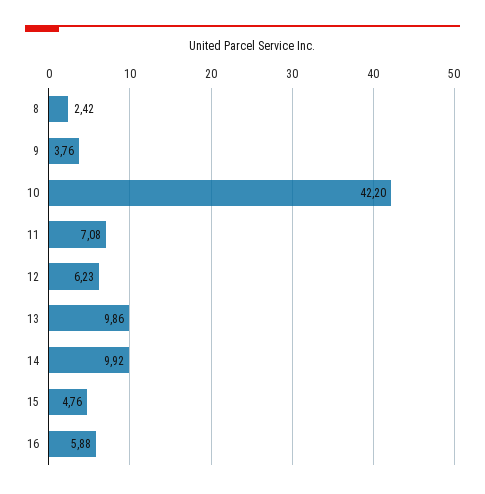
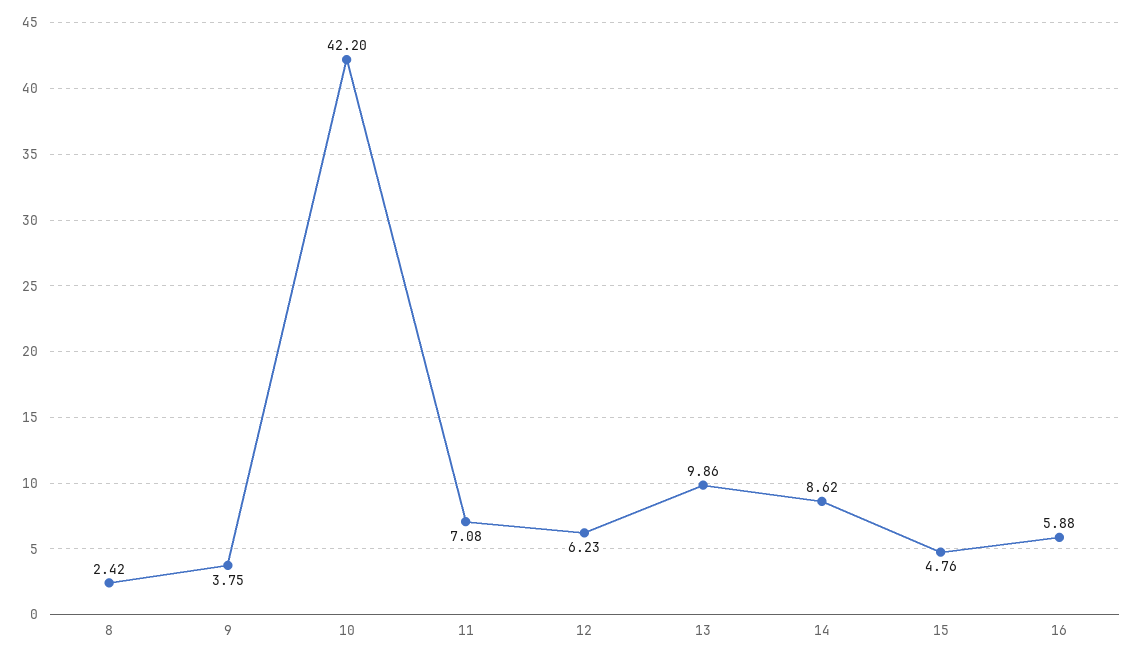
  {
    "8": 2.42,
-   "9": 3.76,
+   "9": 3.75,
    "10": 42.2,
    "11": 7.08,
    "12": 6.23,
    "13": 9.86,
-   "14": 9.92,
+   "14": 8.62,
    "15": 4.76,
    "16": 5.88
  }

